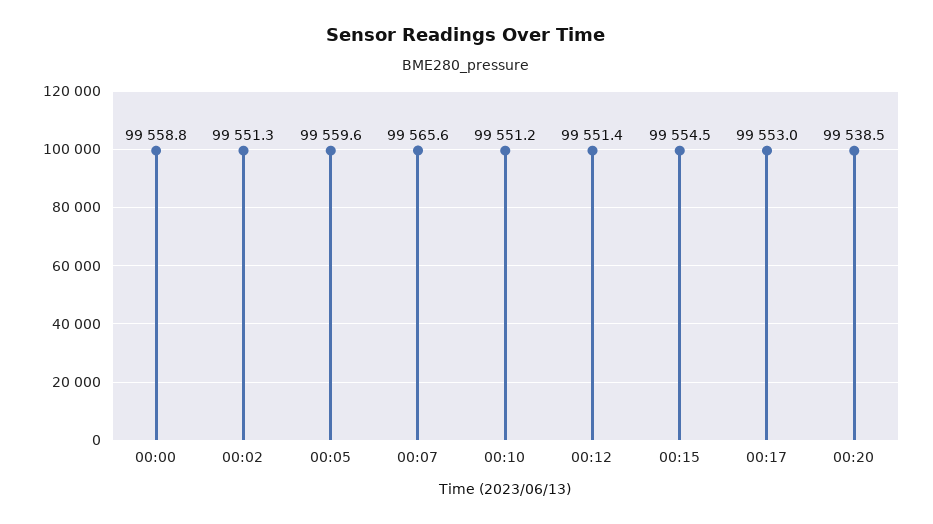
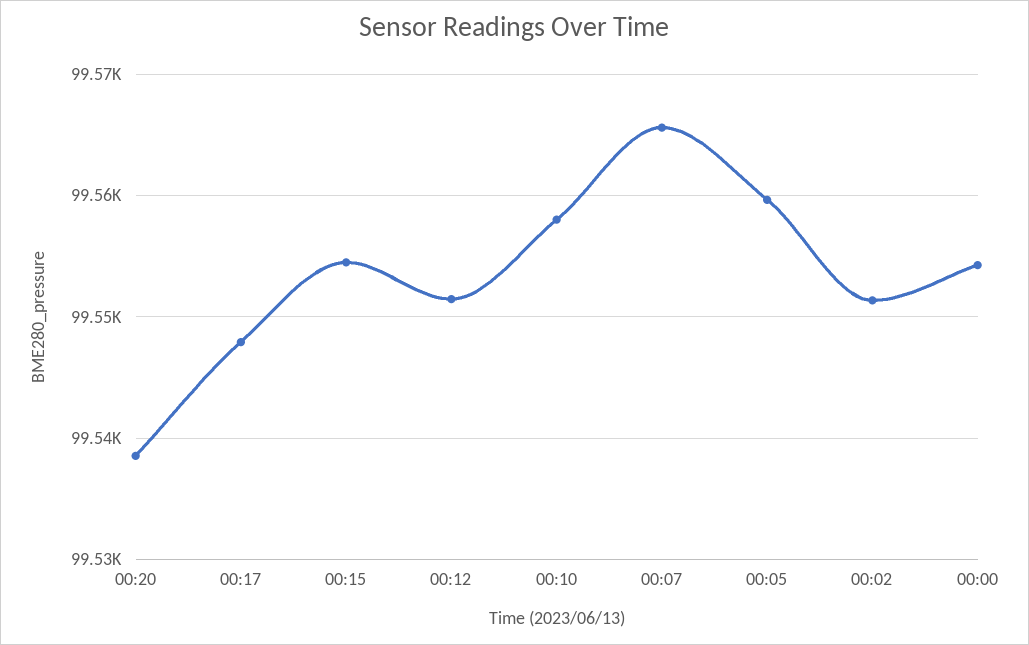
  {
-   "00:00": 99558.8,
+   "00:00": 99554,
    "00:02": 99551.3,
    "00:05": 99559.6,
    "00:07": 99565.6,
-   "00:10": 99551.2,
+   "00:10": 99558,
    "00:12": 99551.4,
    "00:15": 99554.5,
-   "00:17": 99553,
+   "00:17": 99548,
    "00:20": 99538.5
  }

